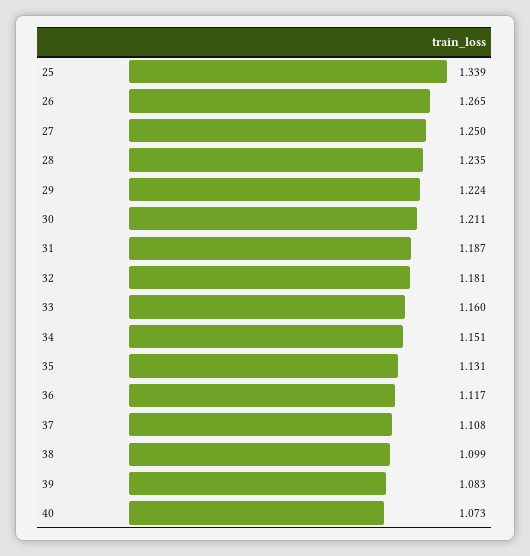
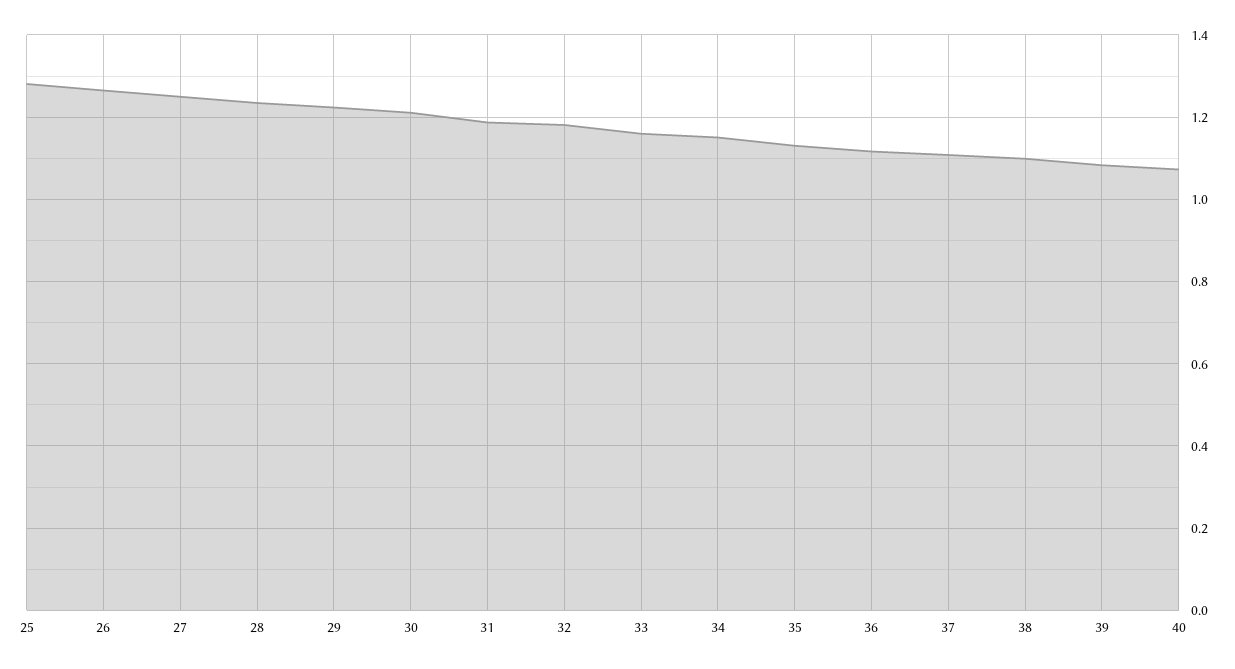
  {
-   "25": 1.339,
+   "25": 1.28,
    "26": 1.265,
    "27": 1.25,
    "28": 1.235,
    "29": 1.224,
    "30": 1.211,
    "31": 1.187,
    "32": 1.181,
    "33": 1.16,
    "34": 1.151,
    "35": 1.131,
    "36": 1.117,
    "37": 1.108,
    "38": 1.099,
    "39": 1.083,
    "40": 1.073
  }

